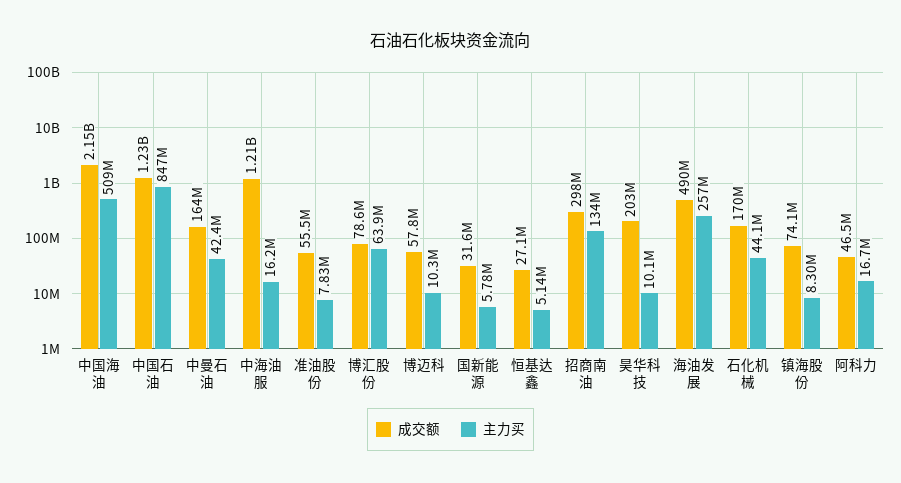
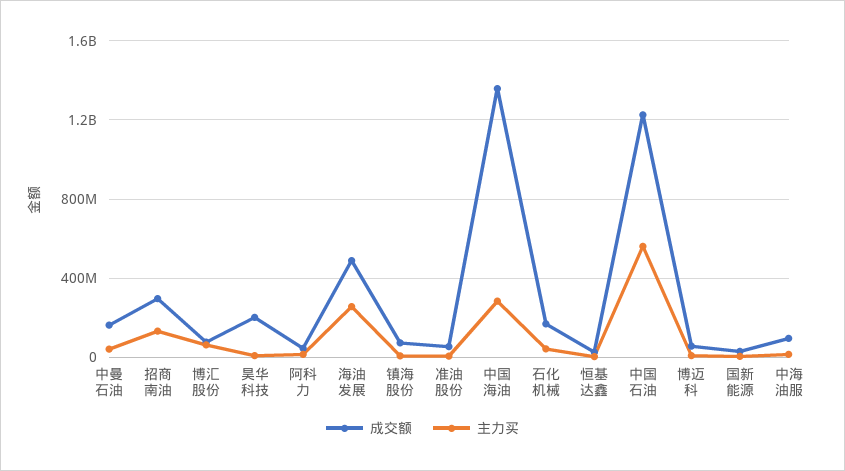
  {
    "成交额": {
-     "中国海油": 2150000000,
+     "中国海油": 1350000000,
      "中国石油": 1230000000,
      "中曼石油": 164000000,
-     "中海油服": 1210000000,
+     "中海油服": 100000000,
      "准油股份": 55500000,
      "博汇股份": 78600000,
      "博迈科": 57800000,
      "国新能源": 31600000,
      "恒基达鑫": 27100000,
      "招商南油": 298000000,
      "昊华科技": 203000000,
      "海油发展": 490000000,
      "石化机械": 170000000,
      "镇海股份": 74100000,
      "阿科力": 46500000
    },
    "主力买": {
-     "中国海油": 509000000,
+     "中国海油": 300000000,
-     "中国石油": 847000000,
+     "中国石油": 550000000,
      "中曼石油": 42400000,
      "中海油服": 16200000,
      "准油股份": 7830000,
      "博汇股份": 63900000,
      "博迈科": 10300000,
      "国新能源": 5780000,
      "恒基达鑫": 5140000,
      "招商南油": 134000000,
      "昊华科技": 10100000,
      "海油发展": 257000000,
      "石化机械": 44100000,
      "镇海股份": 8300000,
      "阿科力": 16700000
    }
  }

